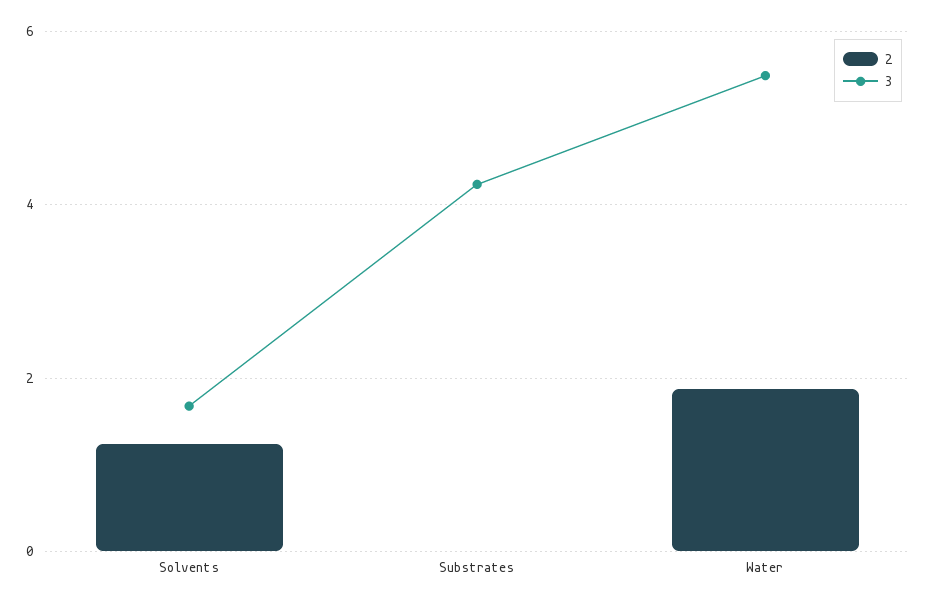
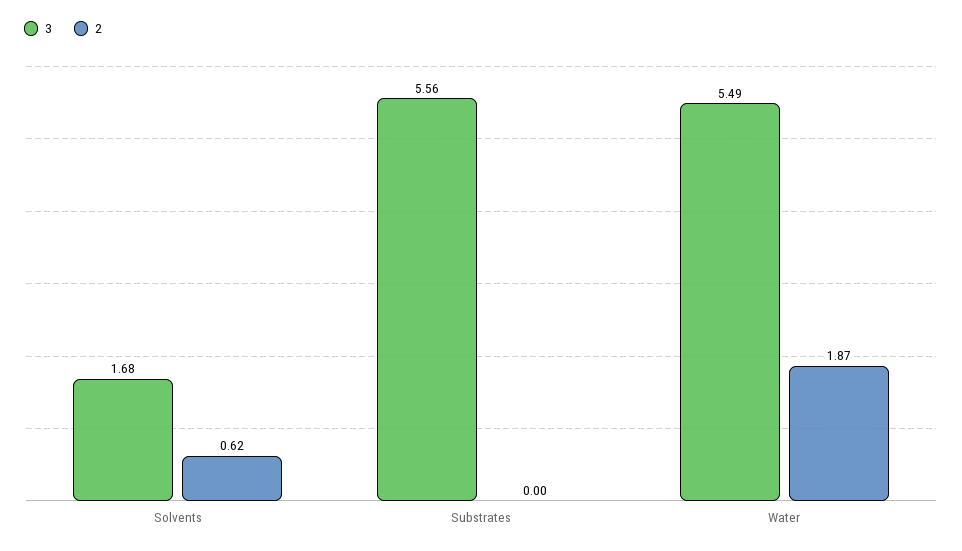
  {
    "2": {
-     "Solvents": 1.2,
+     "Solvents": 0.62,
      "Substrates": 0,
      "Water": 1.87
    },
    "3": {
      "Solvents": 1.68,
-     "Substrates": 4.2,
+     "Substrates": 5.56,
      "Water": 5.49
    }
  }

